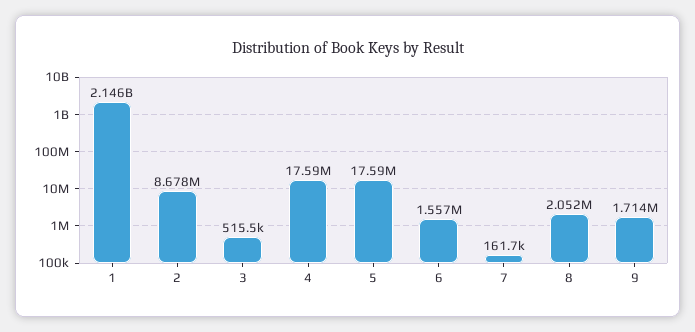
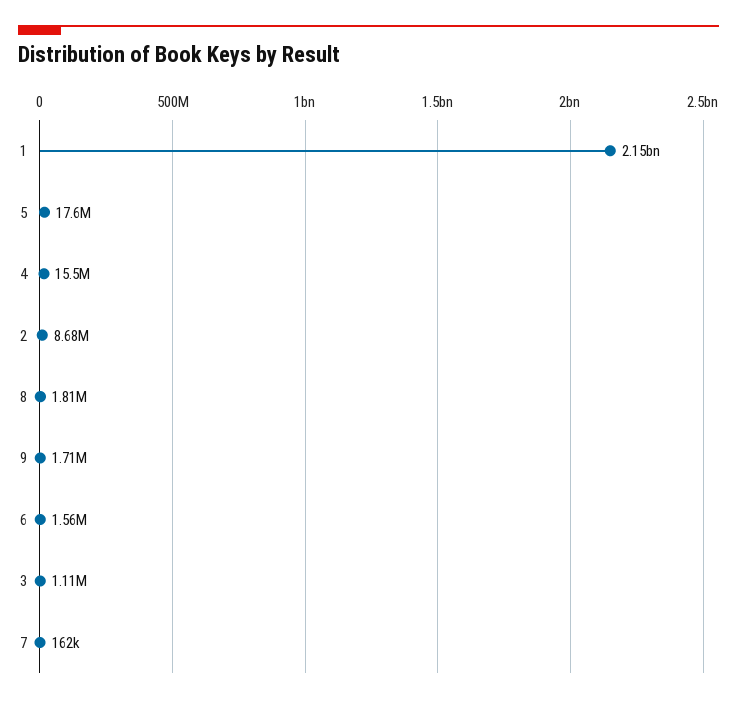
  {
    "1": 2146000000,
    "2": 8678000,
-   "3": 515500,
+   "3": 1110000,
-   "4": 17590000,
+   "4": 15500000,
    "5": 17590000,
    "6": 1557000,
    "7": 161700,
-   "8": 2052000,
+   "8": 1810000,
    "9": 1714000
  }

